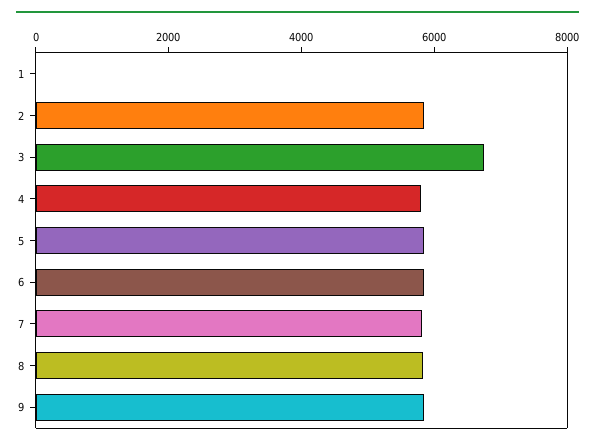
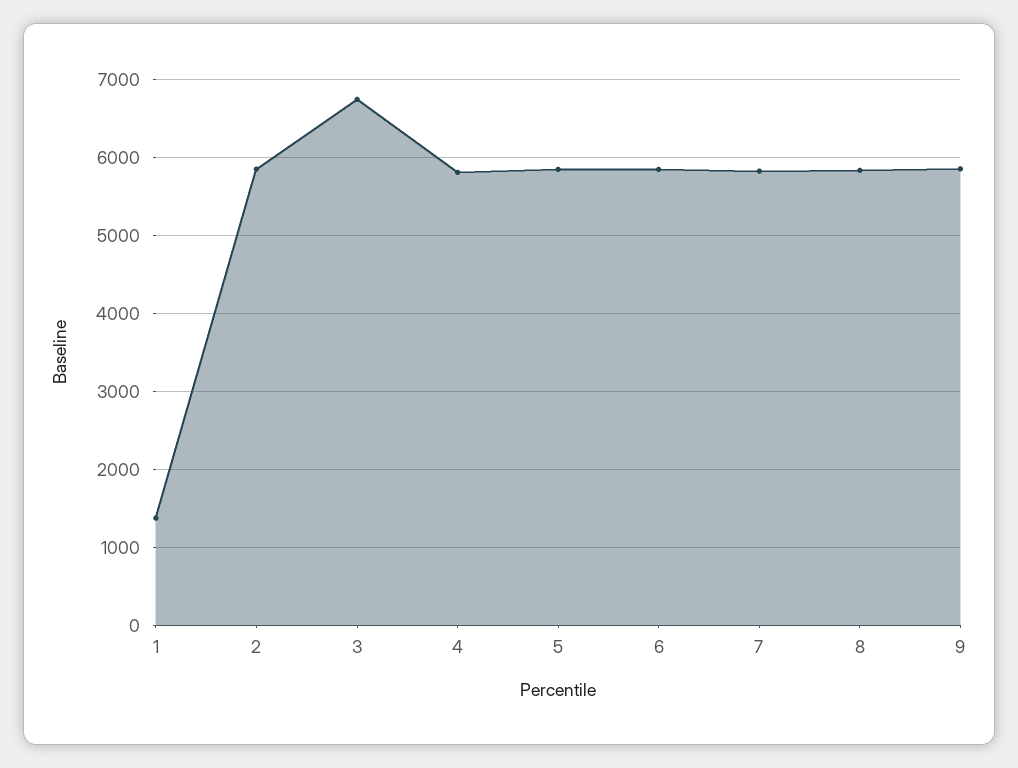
  {
-   "1": 0,
+   "1": 1400,
    "2": 5800,
    "3": 6700,
    "4": 5800,
    "5": 5800,
    "6": 5800,
    "7": 5800,
    "8": 5800,
    "9": 5900
  }

